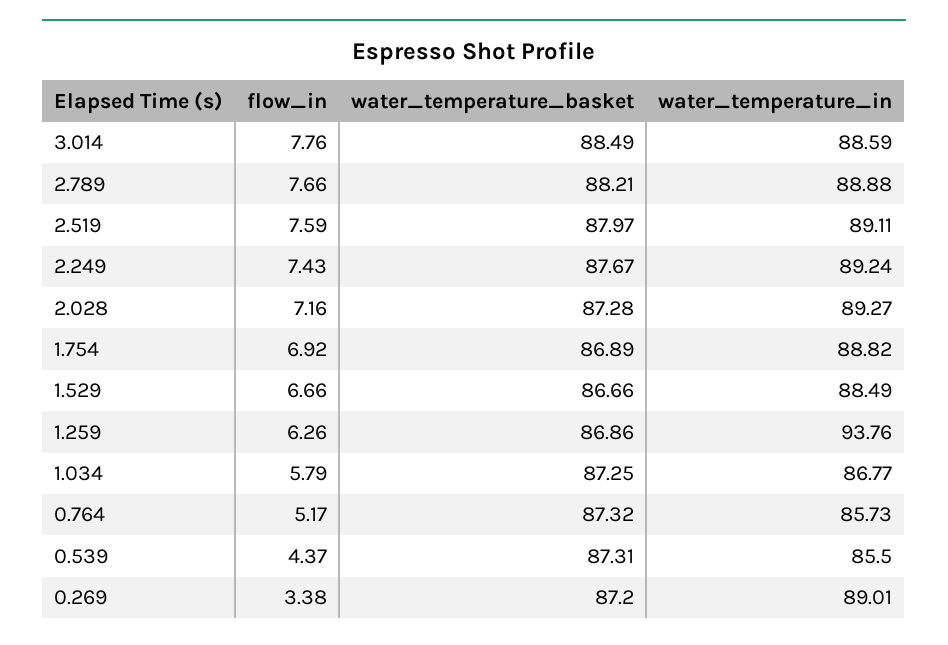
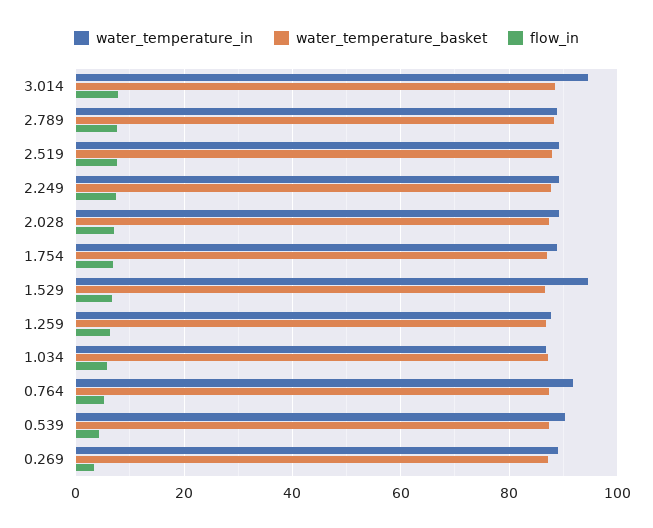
  {
    "flow_in": {
      "3.014": 7.76,
      "2.789": 7.66,
      "2.519": 7.59,
      "2.249": 7.43,
      "2.028": 7.16,
      "1.754": 6.92,
      "1.529": 6.66,
      "1.259": 6.26,
      "1.034": 5.79,
      "0.764": 5.17,
      "0.539": 4.37,
      "0.269": 3.38
    },
    "water_temperature_basket": {
      "3.014": 88.49,
      "2.789": 88.21,
      "2.519": 87.97,
      "2.249": 87.67,
      "2.028": 87.28,
      "1.754": 86.89,
      "1.529": 86.66,
      "1.259": 86.86,
      "1.034": 87.25,
      "0.764": 87.32,
      "0.539": 87.31,
      "0.269": 87.2
    },
    "water_temperature_in": {
-     "3.014": 88.59,
+     "3.014": 94,
      "2.789": 88.88,
      "2.519": 89.11,
      "2.249": 89.24,
      "2.028": 89.27,
      "1.754": 88.82,
-     "1.529": 88.49,
+     "1.529": 94,
-     "1.259": 93.76,
+     "1.259": 88,
      "1.034": 86.77,
-     "0.764": 85.73,
+     "0.764": 92,
-     "0.539": 85.5,
+     "0.539": 90,
      "0.269": 89.01
    }
  }

